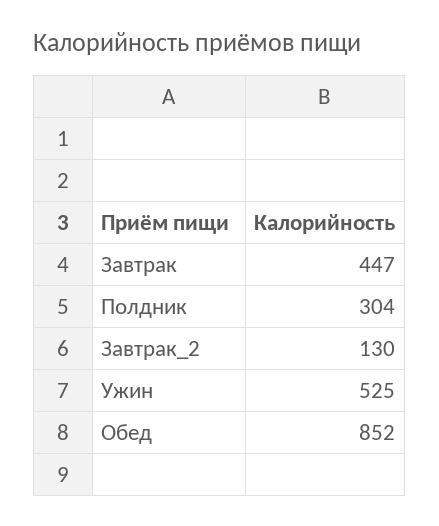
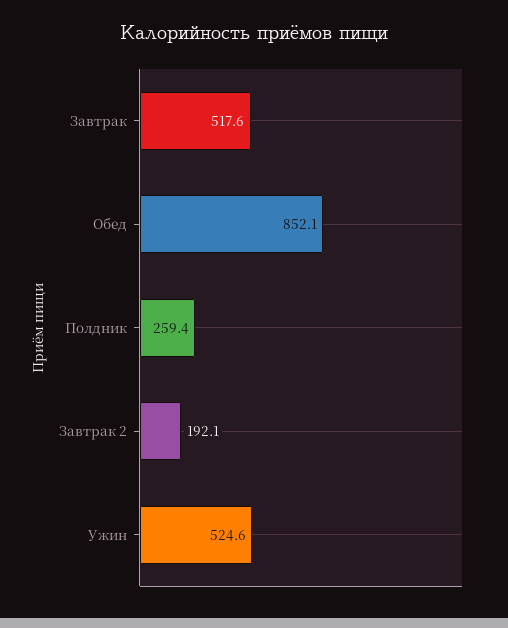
  {
-   "Завтрак": 447,
+   "Завтрак": 517.6,
-   "Полдник": 304,
+   "Полдник": 259.4,
-   "Завтрак_2": 130,
+   "Завтрак_2": 192.1,
    "Ужин": 524.6,
    "Обед": 852.1
  }

